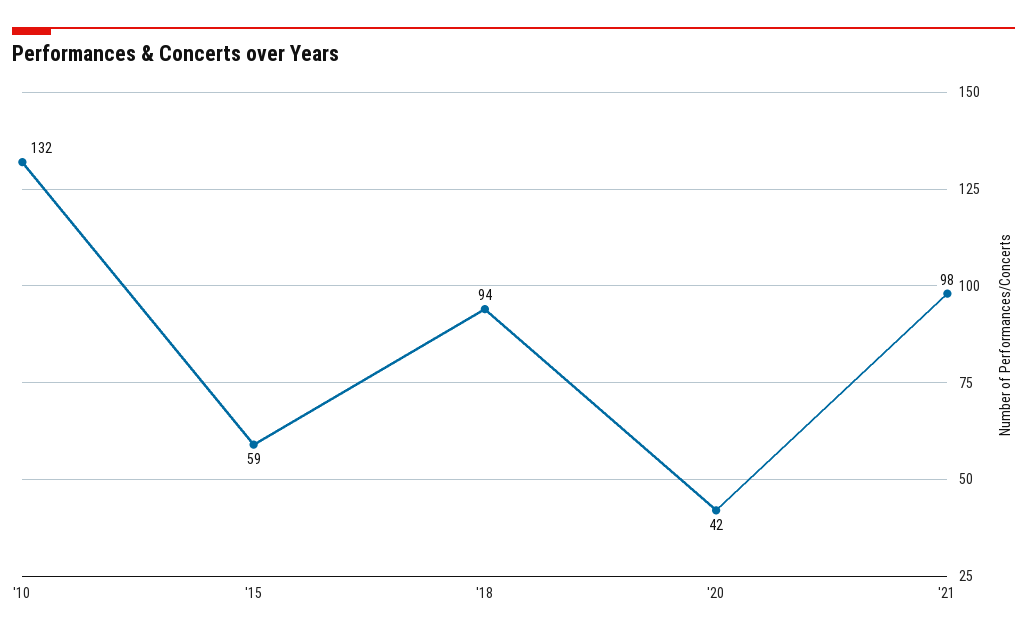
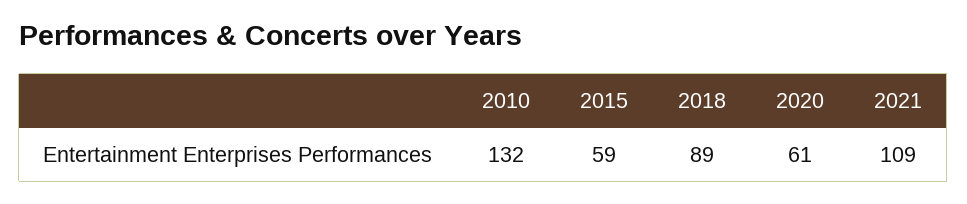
  {
    "'10": 132,
    "'15": 59,
-   "'18": 94,
+   "'18": 89,
-   "'20": 42,
+   "'20": 61,
-   "'21": 98
+   "'21": 109
  }

